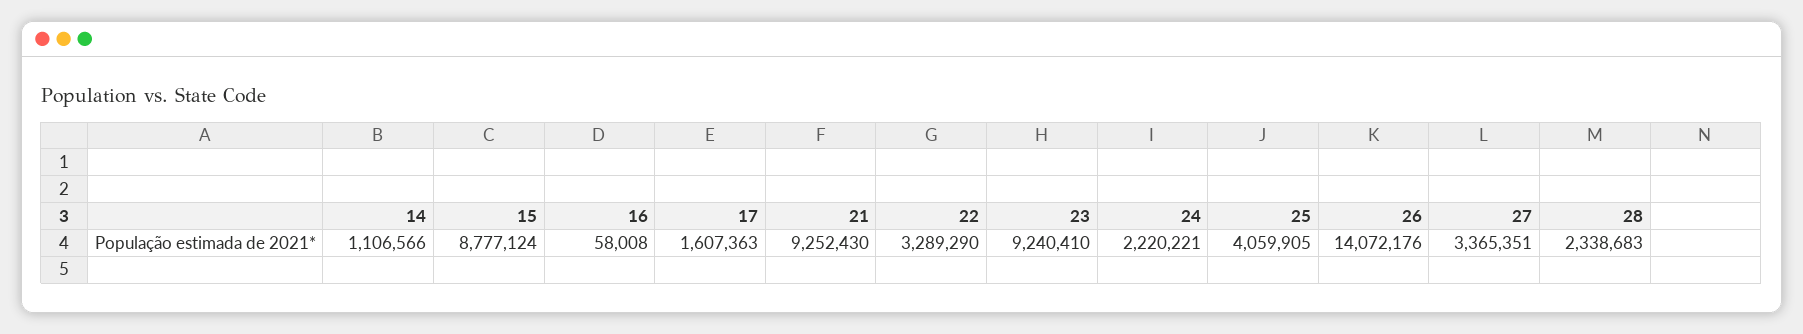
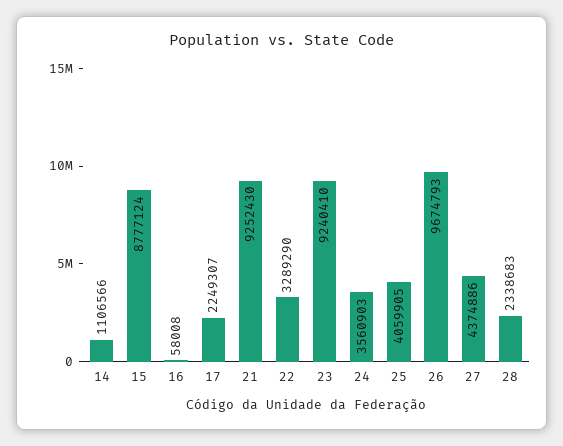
  {
    "14": 1106566,
    "15": 8777124,
    "16": 58008,
-   "17": 1607363,
+   "17": 2249307,
    "21": 9252430,
    "22": 3289290,
    "23": 9240410,
-   "24": 2220221,
+   "24": 3560903,
    "25": 4059905,
-   "26": 14072176,
+   "26": 9674793,
-   "27": 3365351,
+   "27": 4374886,
    "28": 2338683
  }

